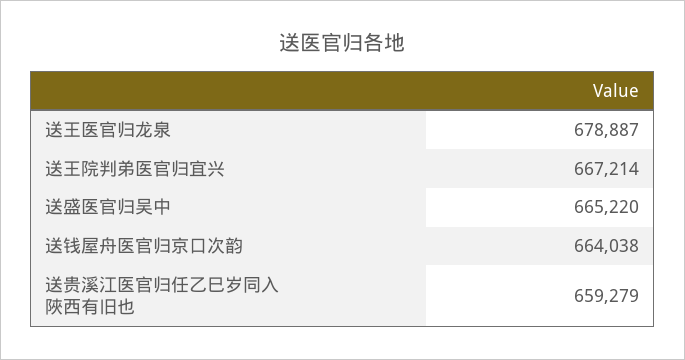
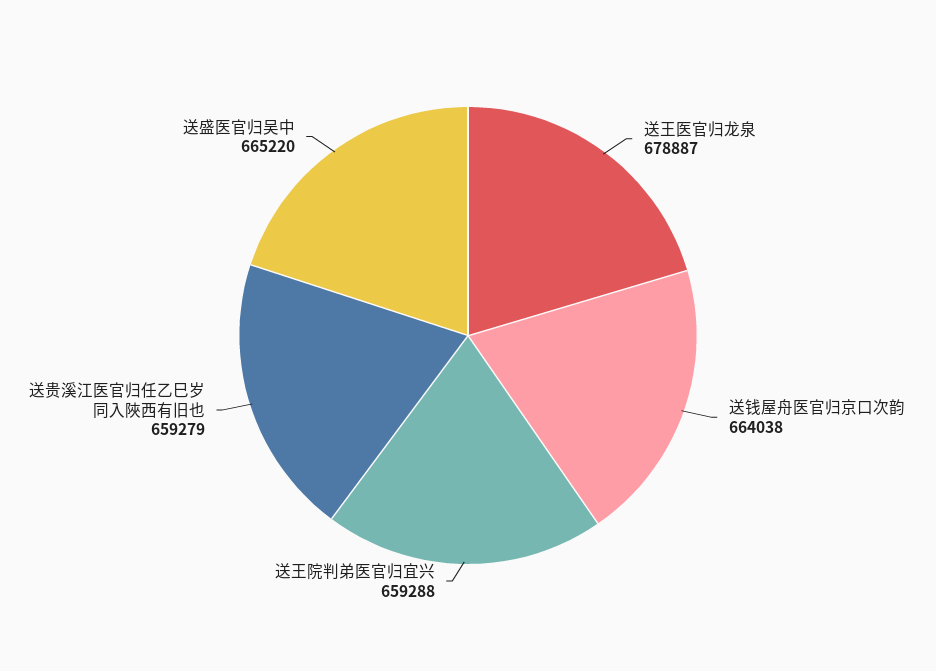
  {
    "送王医官归龙泉": 678887,
-   "送王院判弟医官归宜兴": 667214,
+   "送王院判弟医官归宜兴": 659288,
    "送盛医官归吴中": 665220,
    "送钱屋舟医官归京口次韵": 664038,
    "送贵溪江医官归任乙巳岁同入陜西有旧也": 659279
  }

